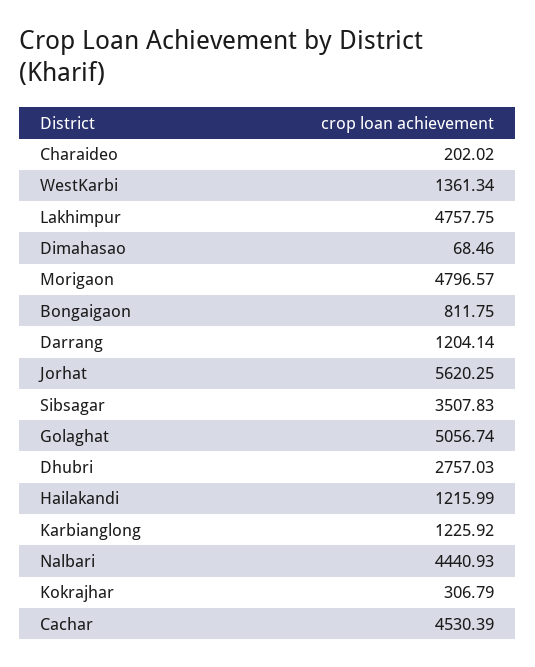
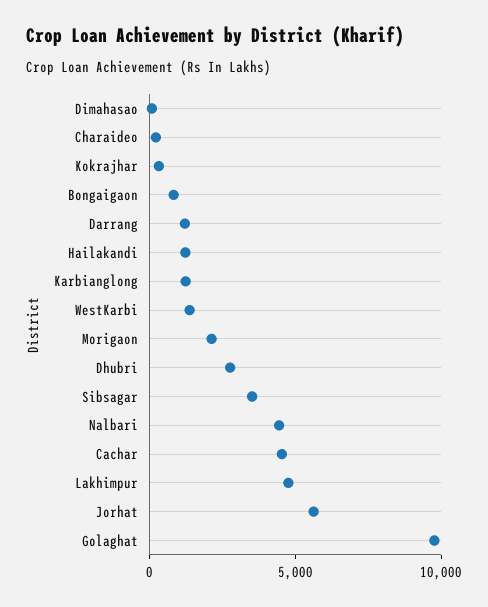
  {
    "Charaideo": 202.02,
    "WestKarbi": 1361.34,
    "Lakhimpur": 4757.75,
    "Dimahasao": 68.46,
-   "Morigaon": 4796.57,
+   "Morigaon": 2000,
    "Bongaigaon": 811.75,
    "Darrang": 1204.14,
    "Jorhat": 5620.25,
    "Sibsagar": 3507.83,
-   "Golaghat": 5056.74,
+   "Golaghat": 10000,
    "Dhubri": 2757.03,
    "Hailakandi": 1215.99,
    "Karbianglong": 1225.92,
    "Nalbari": 4440.93,
    "Kokrajhar": 306.79,
    "Cachar": 4530.39
  }

